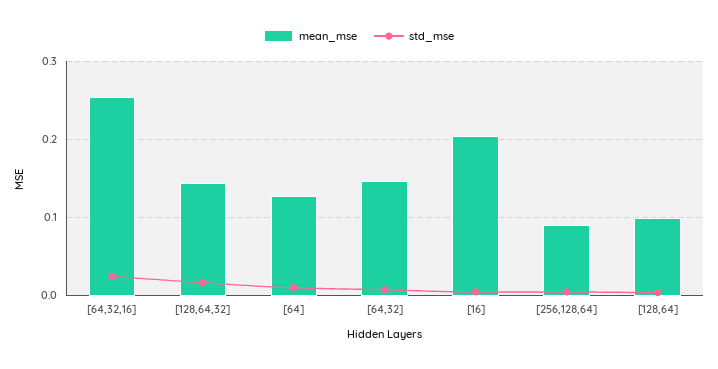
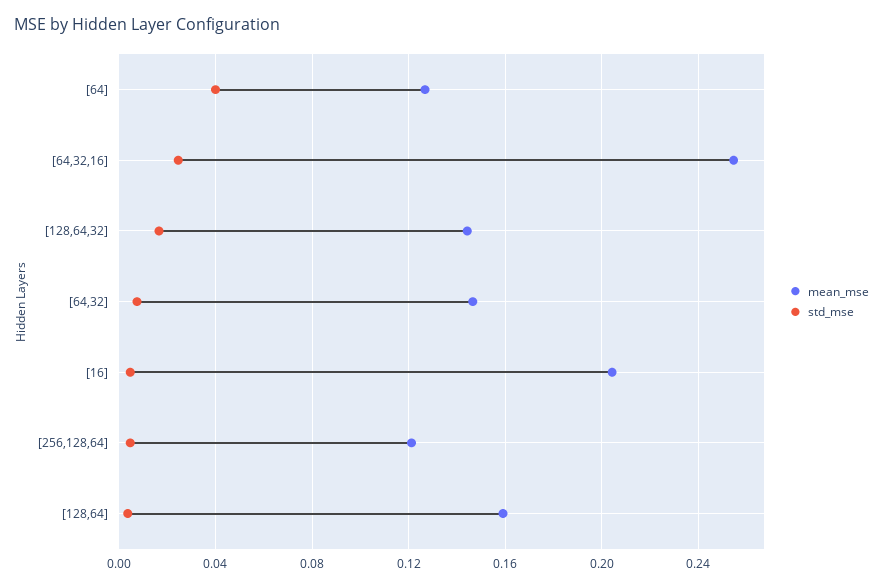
  {
    "mean_mse": {
      "[64,32,16]": 0.255,
      "[128,64,32]": 0.145,
      "[64]": 0.125,
      "[64,32]": 0.145,
      "[16]": 0.205,
-     "[256,128,64]": 0.09,
+     "[256,128,64]": 0.12,
-     "[128,64]": 0.1
+     "[128,64]": 0.16
    },
    "std_mse": {
      "[64,32,16]": 0.025,
      "[128,64,32]": 0.015,
-     "[64]": 0.01,
+     "[64]": 0.04,
      "[64,32]": 0.01,
      "[16]": 0.005,
      "[256,128,64]": 0.005,
      "[128,64]": 0.005
    }
  }

